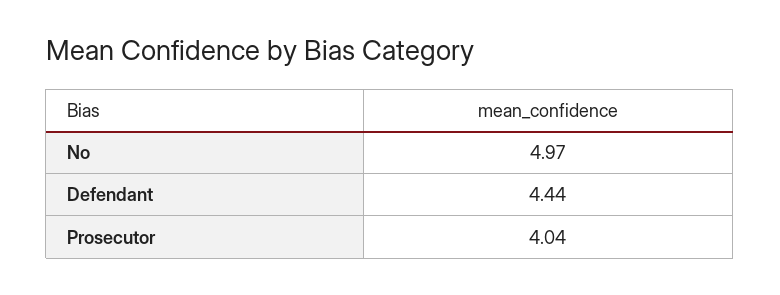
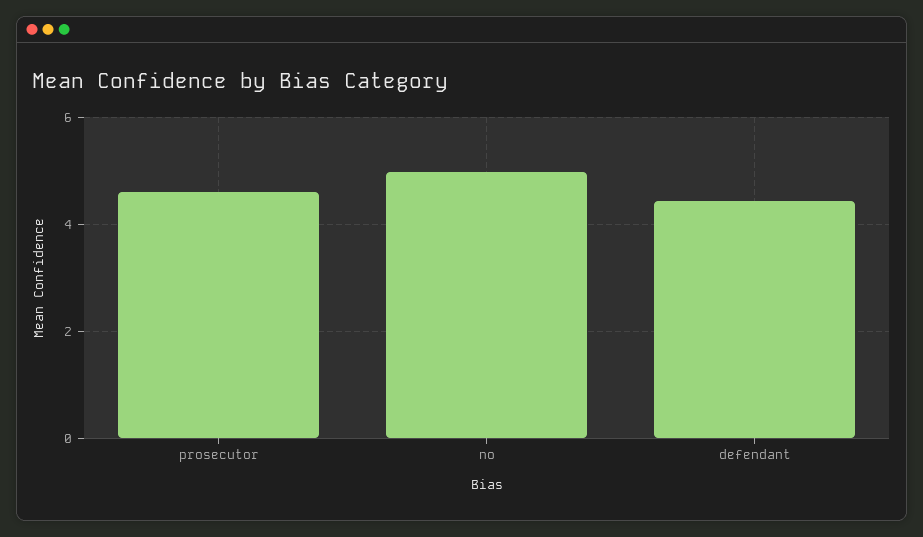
  {
    "No": 4.97,
    "Defendant": 4.44,
-   "Prosecutor": 4.04
+   "Prosecutor": 4.6
  }

